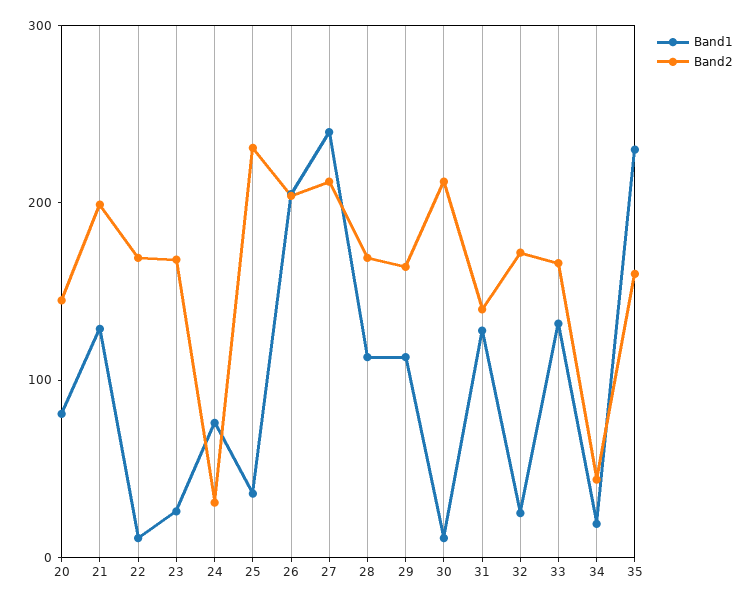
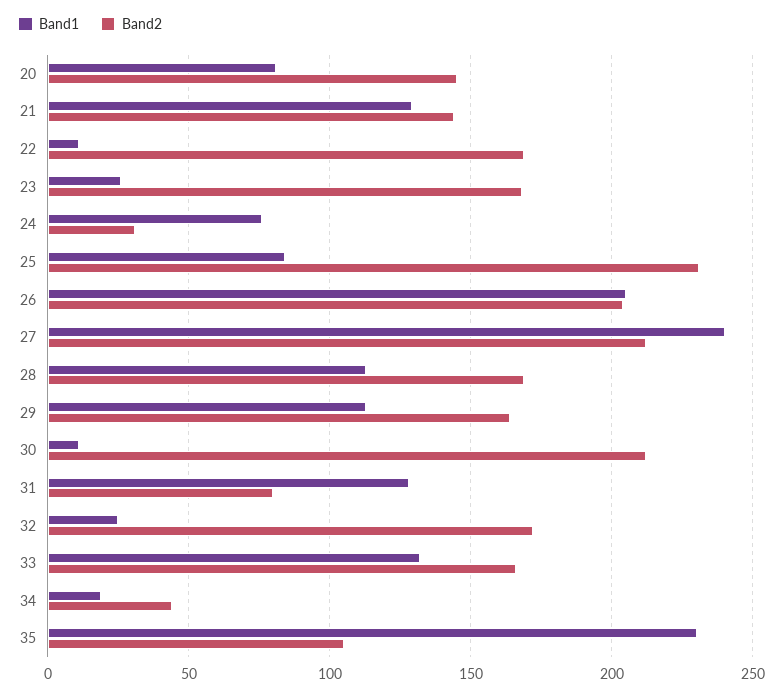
  {
    "Band1": {
      "20": 80,
      "21": 130,
      "22": 10,
      "23": 25,
      "24": 75,
-     "25": 40,
+     "25": 85,
      "26": 205,
      "27": 240,
      "28": 115,
      "29": 115,
      "30": 10,
      "31": 130,
      "32": 25,
      "33": 130,
      "34": 20,
      "35": 230
    },
    "Band2": {
      "20": 145,
-     "21": 200,
+     "21": 145,
      "22": 170,
      "23": 170,
      "24": 30,
      "25": 230,
      "26": 205,
      "27": 210,
      "28": 170,
      "29": 165,
      "30": 210,
-     "31": 140,
+     "31": 80,
      "32": 170,
      "33": 165,
      "34": 45,
-     "35": 160
+     "35": 105
    }
  }

